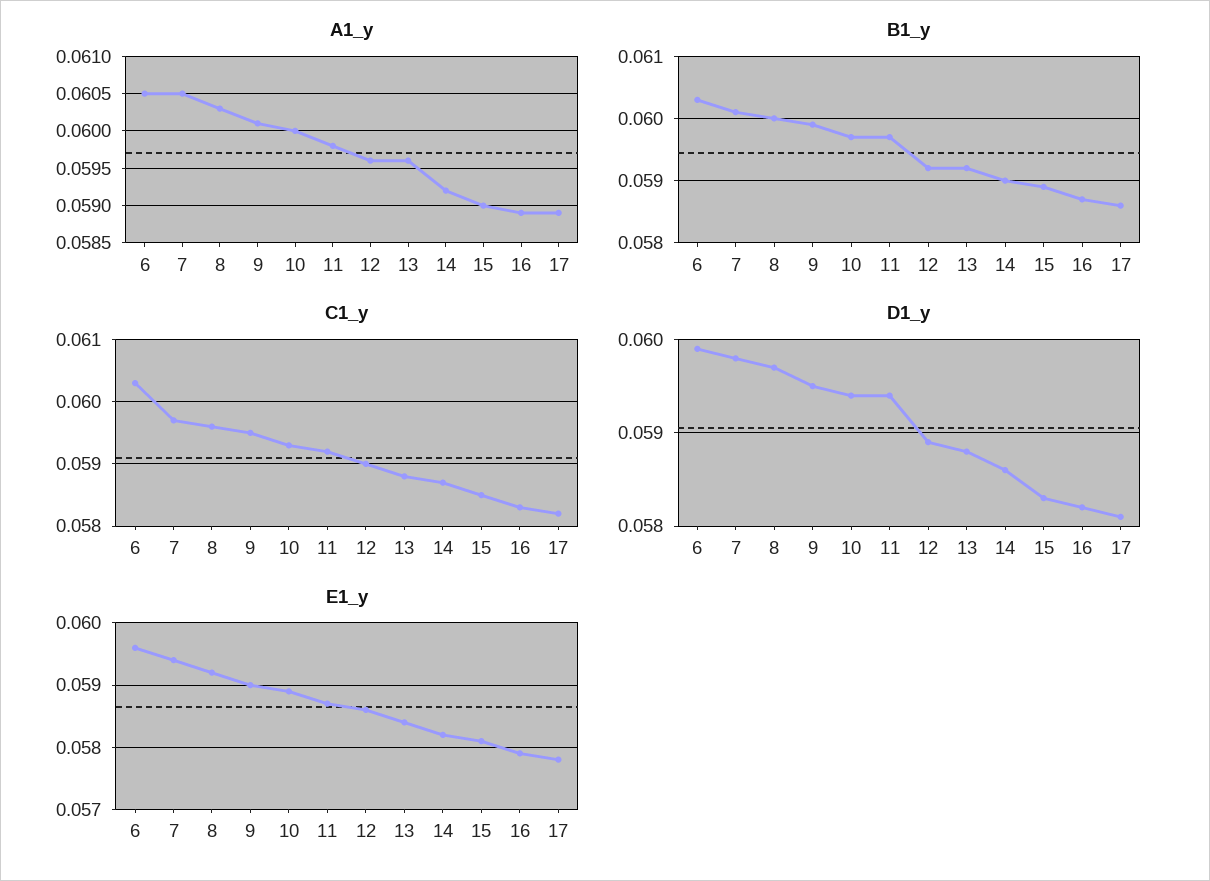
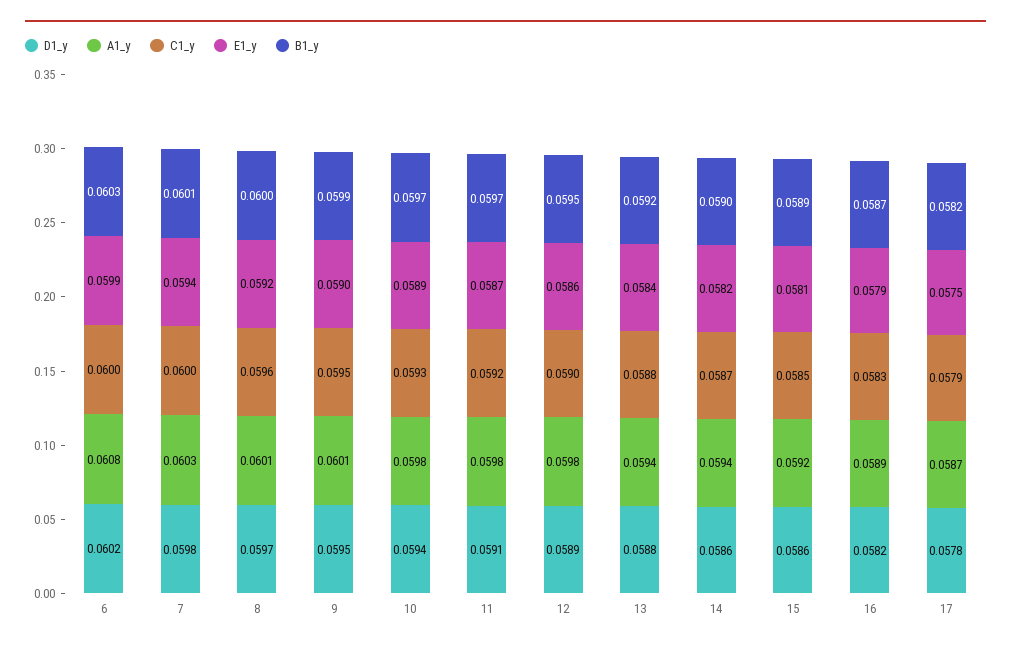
  {
    "A1_y": {
-     "6": 0.0605,
+     "6": 0.0608,
-     "7": 0.0605,
+     "7": 0.0603,
-     "8": 0.0603,
+     "8": 0.0601,
      "9": 0.0601,
-     "10": 0.06,
+     "10": 0.0598,
      "11": 0.0598,
-     "12": 0.0596,
+     "12": 0.0598,
-     "13": 0.0596,
+     "13": 0.0594,
-     "14": 0.0592,
+     "14": 0.0594,
-     "15": 0.059,
+     "15": 0.0592,
      "16": 0.0589,
-     "17": 0.0589
+     "17": 0.0587
    },
    "B1_y": {
      "6": 0.0603,
      "7": 0.0601,
      "8": 0.06,
      "9": 0.0599,
      "10": 0.0597,
      "11": 0.0597,
-     "12": 0.0592,
+     "12": 0.0595,
      "13": 0.0592,
      "14": 0.059,
      "15": 0.0589,
      "16": 0.0587,
-     "17": 0.0586
+     "17": 0.0582
    },
    "C1_y": {
-     "6": 0.0603,
+     "6": 0.06,
-     "7": 0.0597,
+     "7": 0.06,
      "8": 0.0596,
      "9": 0.0595,
      "10": 0.0593,
      "11": 0.0592,
      "12": 0.059,
      "13": 0.0588,
      "14": 0.0587,
      "15": 0.0585,
      "16": 0.0583,
-     "17": 0.0582
+     "17": 0.0579
    },
    "D1_y": {
-     "6": 0.0599,
+     "6": 0.0602,
      "7": 0.0598,
      "8": 0.0597,
      "9": 0.0595,
      "10": 0.0594,
-     "11": 0.0594,
+     "11": 0.0591,
      "12": 0.0589,
      "13": 0.0588,
      "14": 0.0586,
-     "15": 0.0583,
+     "15": 0.0586,
      "16": 0.0582,
-     "17": 0.0581
+     "17": 0.0578
    },
    "E1_y": {
-     "6": 0.0596,
+     "6": 0.0599,
      "7": 0.0594,
      "8": 0.0592,
      "9": 0.059,
      "10": 0.0589,
      "11": 0.0587,
      "12": 0.0586,
      "13": 0.0584,
      "14": 0.0582,
      "15": 0.0581,
      "16": 0.0579,
-     "17": 0.0578
+     "17": 0.0575
    }
  }

